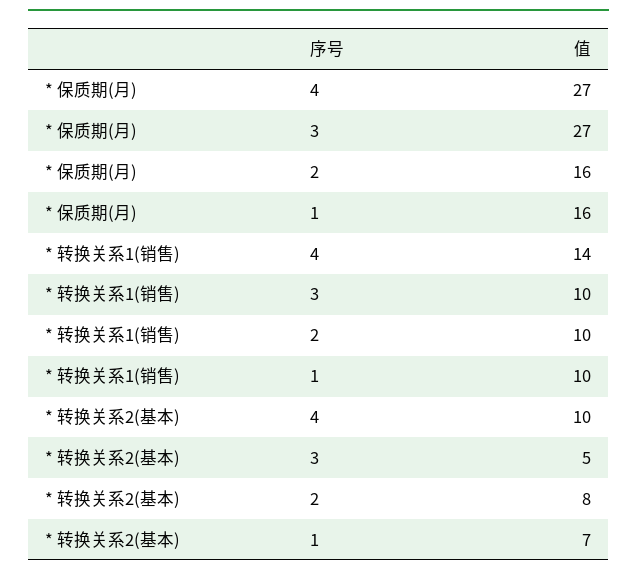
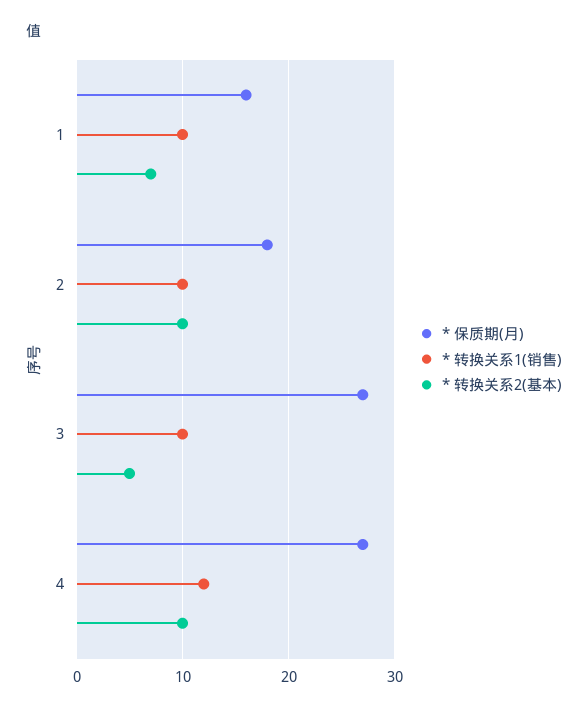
  {
    "* 保质期(月)": {
      "4": 27,
      "3": 27,
-     "2": 16,
+     "2": 18,
      "1": 16
    },
    "* 转换关系1(销售)": {
-     "4": 14,
+     "4": 12,
      "3": 10,
      "2": 10,
      "1": 10
    },
    "* 转换关系2(基本)": {
      "4": 10,
      "3": 5,
-     "2": 8,
+     "2": 10,
      "1": 7
    }
  }

